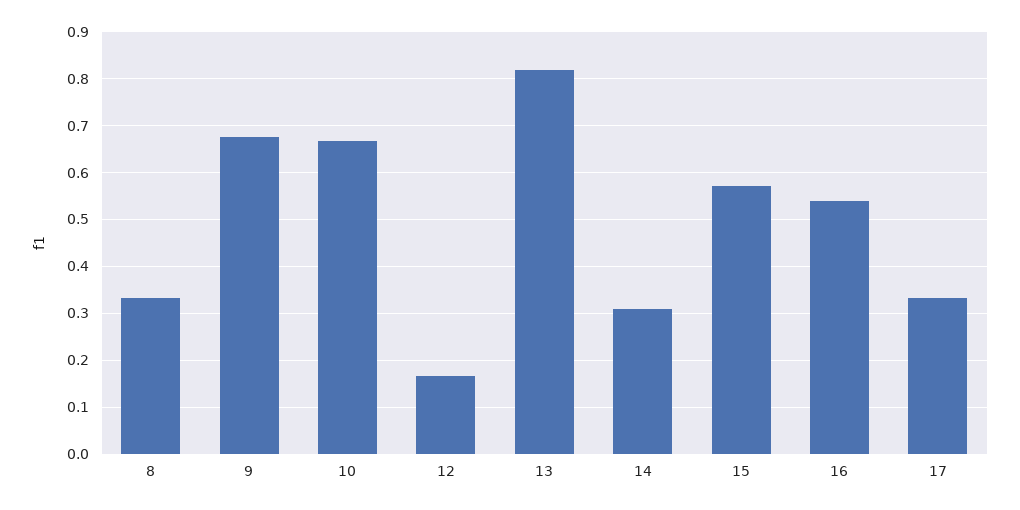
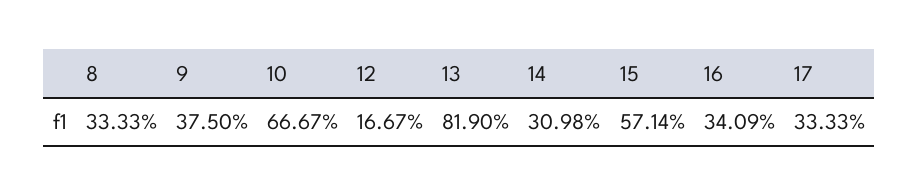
  {
    "8": 0.3333,
-   "9": 0.68,
+   "9": 0.375,
    "10": 0.6667,
    "12": 0.1667,
    "13": 0.819,
    "14": 0.3098,
    "15": 0.5714,
-   "16": 0.54,
+   "16": 0.3409,
    "17": 0.3333
  }

